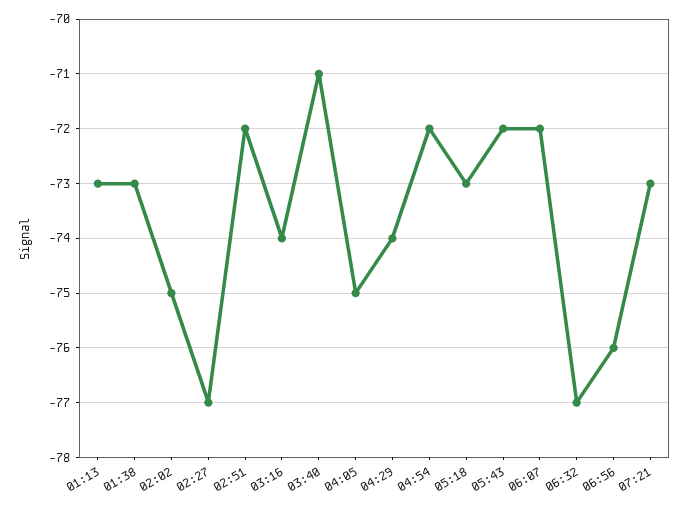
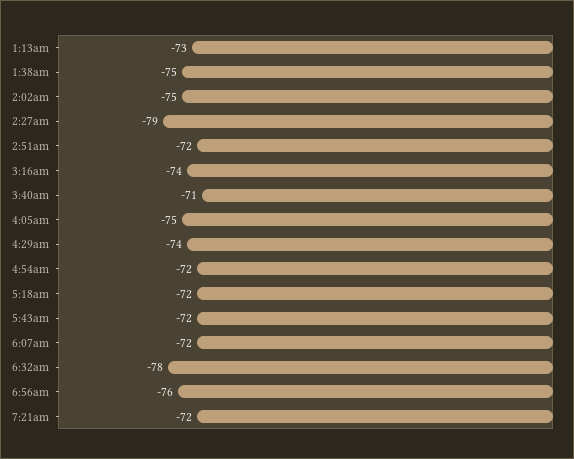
  {
    "01:13": -73,
-   "01:38": -73,
+   "01:38": -75,
    "02:02": -75,
-   "02:27": -77,
+   "02:27": -79,
    "02:51": -72,
    "03:16": -74,
    "03:40": -71,
    "04:05": -75,
    "04:29": -74,
    "04:54": -72,
-   "05:18": -73,
+   "05:18": -72,
    "05:43": -72,
    "06:07": -72,
-   "06:32": -77,
+   "06:32": -78,
    "06:56": -76,
-   "07:21": -73
+   "07:21": -72
  }

